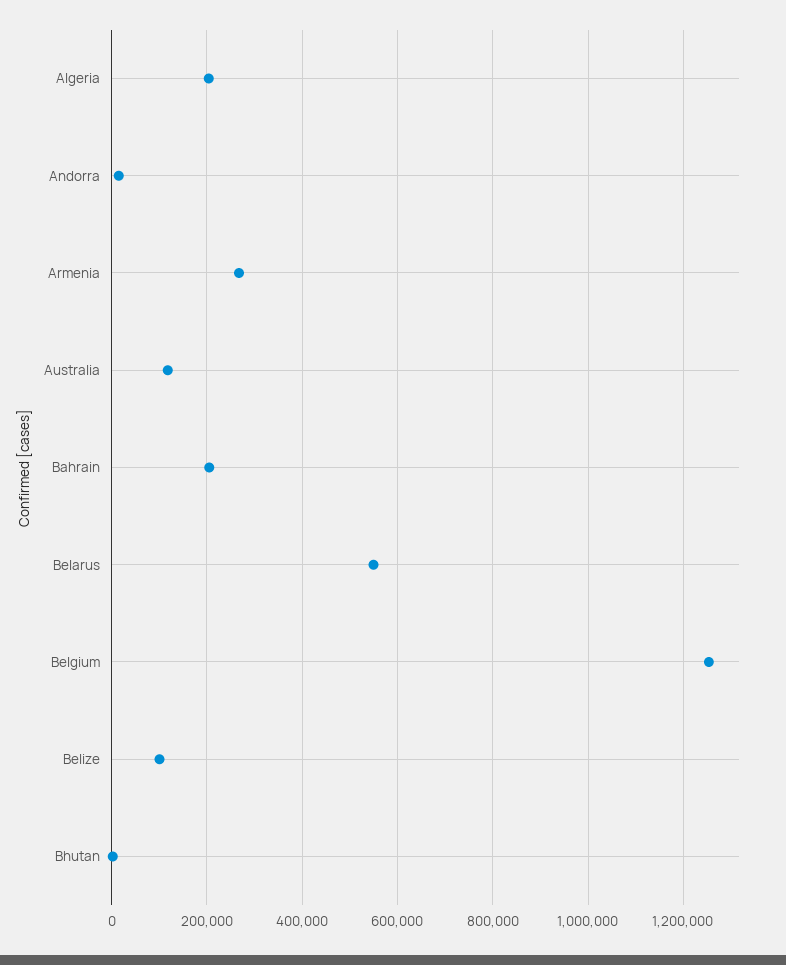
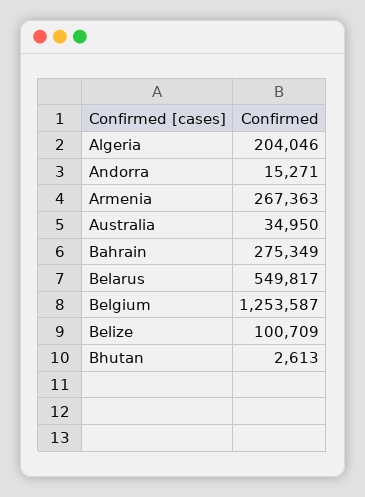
  {
    "Algeria": 204046,
    "Andorra": 15271,
    "Armenia": 267363,
-   "Australia": 120000,
+   "Australia": 34950,
-   "Bahrain": 200000,
+   "Bahrain": 275349,
    "Belarus": 549817,
    "Belgium": 1253587,
    "Belize": 100709,
    "Bhutan": 2613
  }

